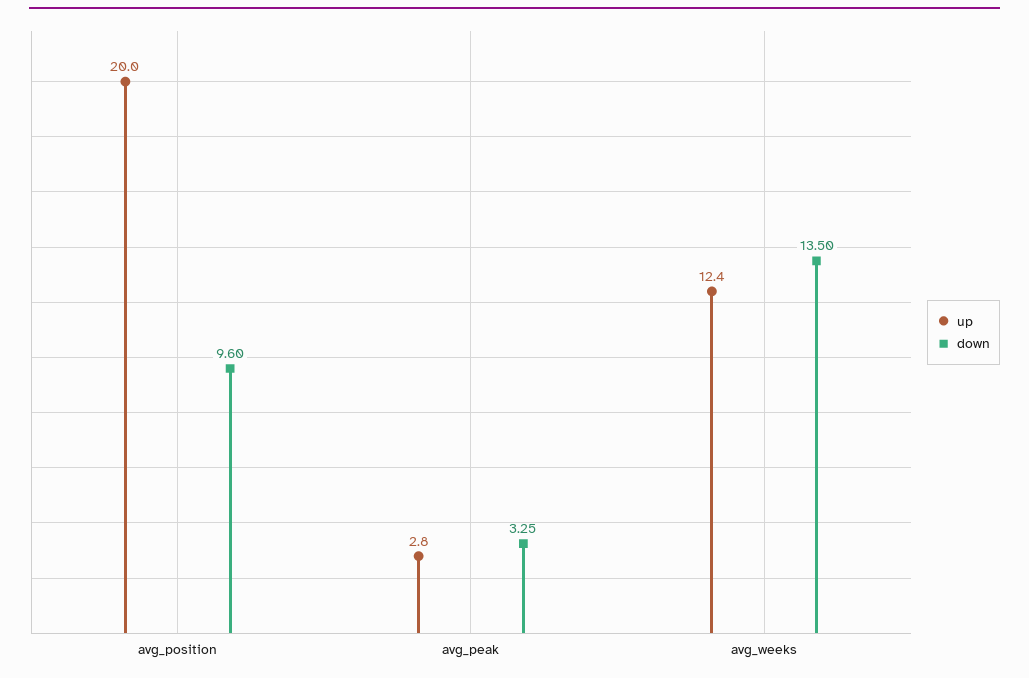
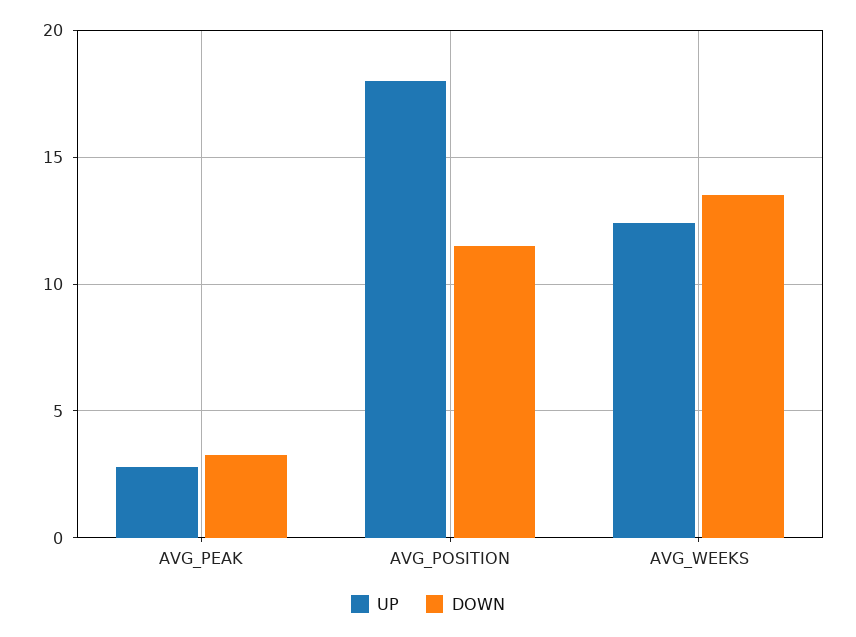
  {
    "up": {
-     "avg_position": 20,
+     "avg_position": 18,
      "avg_peak": 2.8,
      "avg_weeks": 12.4
    },
    "down": {
-     "avg_position": 9.6,
+     "avg_position": 11.5,
      "avg_peak": 3.25,
      "avg_weeks": 13.5
    }
  }

